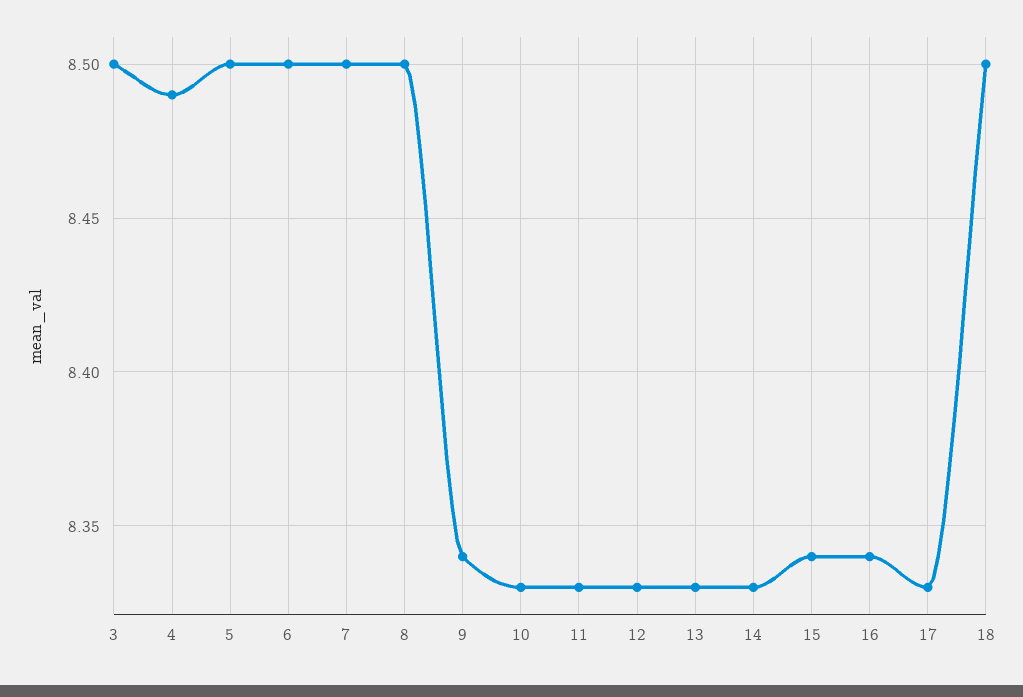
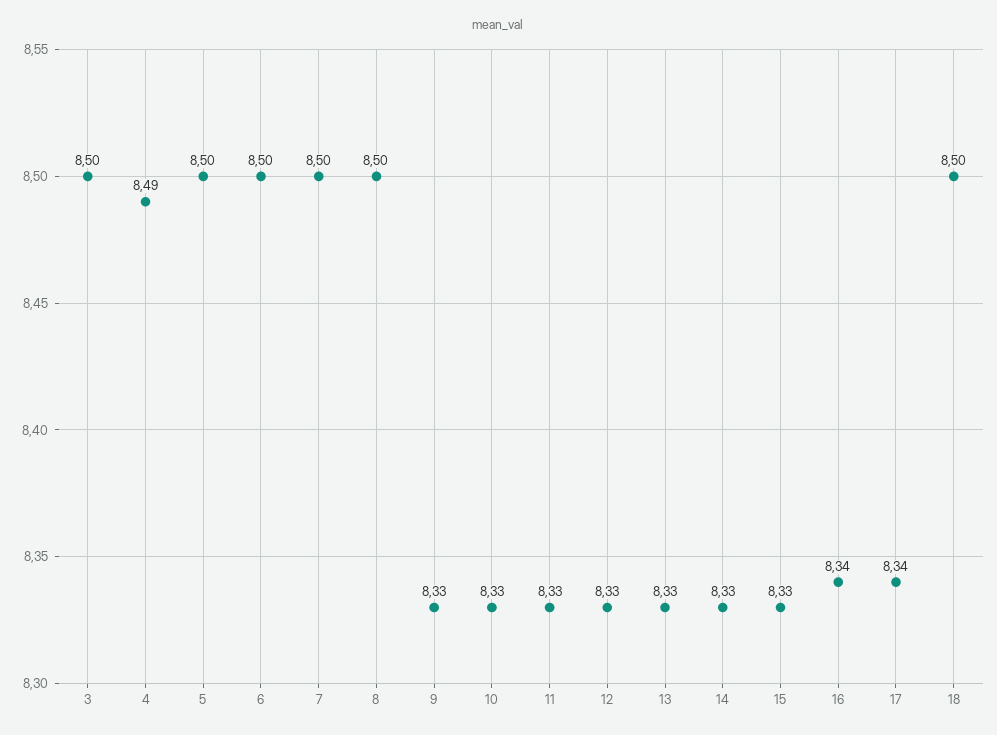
  {
    "3": 8.5,
    "4": 8.49,
    "5": 8.5,
    "6": 8.5,
    "7": 8.5,
    "8": 8.5,
-   "9": 8.34,
+   "9": 8.33,
    "10": 8.33,
    "11": 8.33,
    "12": 8.33,
    "13": 8.33,
    "14": 8.33,
-   "15": 8.34,
+   "15": 8.33,
    "16": 8.34,
-   "17": 8.33,
+   "17": 8.34,
    "18": 8.5
  }

